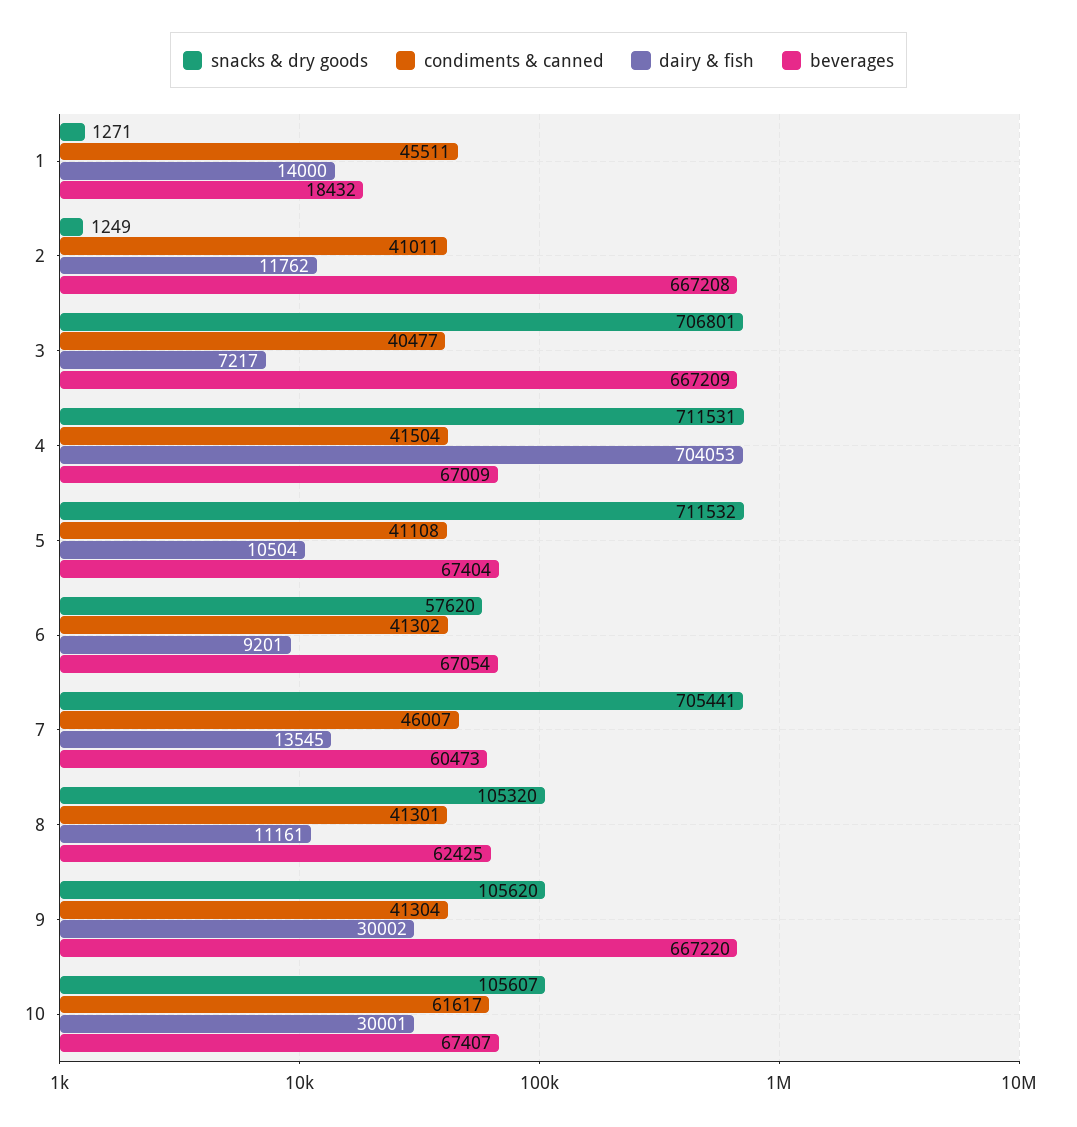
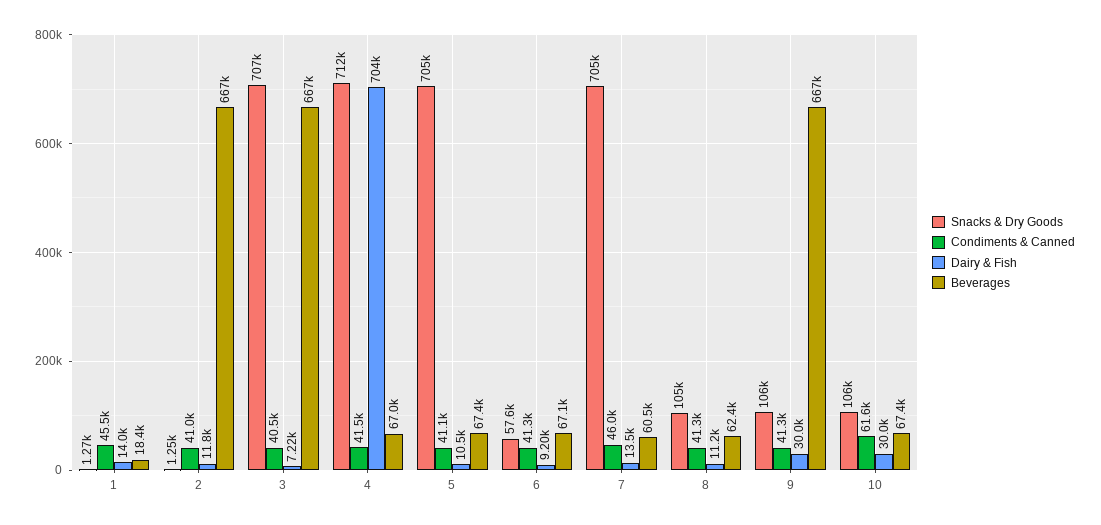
  {
    "snacks & dry goods": {
      "1": 1271,
      "2": 1249,
      "3": 706801,
      "4": 711531,
-     "5": 711532,
+     "5": 705000,
      "6": 57620,
      "7": 705441,
      "8": 105320,
      "9": 105620,
      "10": 105607
    },
    "condiments & canned": {
      "1": 45511,
      "2": 41011,
      "3": 40477,
      "4": 41504,
      "5": 41108,
      "6": 41302,
      "7": 46007,
      "8": 41301,
      "9": 41304,
      "10": 61617
    },
    "dairy & fish": {
      "1": 14000,
      "2": 11762,
      "3": 7217,
      "4": 704053,
      "5": 10504,
      "6": 9201,
      "7": 13545,
      "8": 11161,
      "9": 30002,
      "10": 30001
    },
    "beverages": {
      "1": 18432,
      "2": 667208,
      "3": 667209,
      "4": 67009,
      "5": 67404,
      "6": 67054,
      "7": 60473,
      "8": 62425,
      "9": 667220,
      "10": 67407
    }
  }

